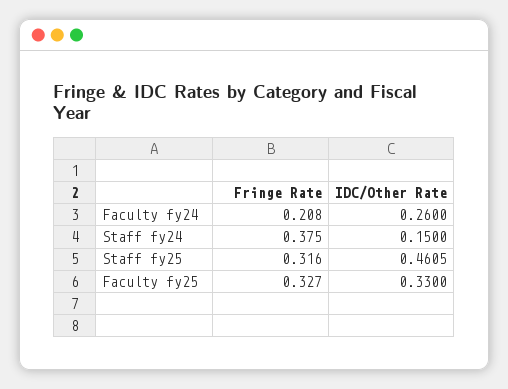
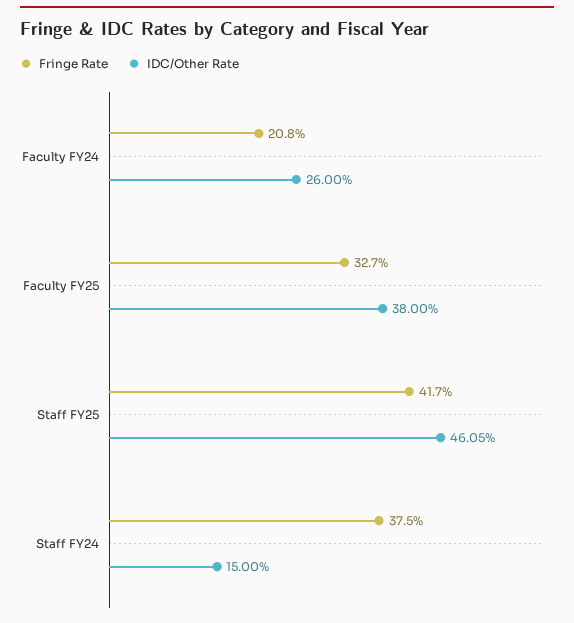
  {
    "Fringe Rate": {
      "Faculty fy24": 0.208,
      "Staff fy24": 0.375,
-     "Staff fy25": 0.316,
+     "Staff fy25": 0.417,
      "Faculty fy25": 0.327
    },
    "IDC/Other Rate": {
      "Faculty fy24": 0.26,
      "Staff fy24": 0.15,
      "Staff fy25": 0.4605,
-     "Faculty fy25": 0.33
+     "Faculty fy25": 0.38
    }
  }

